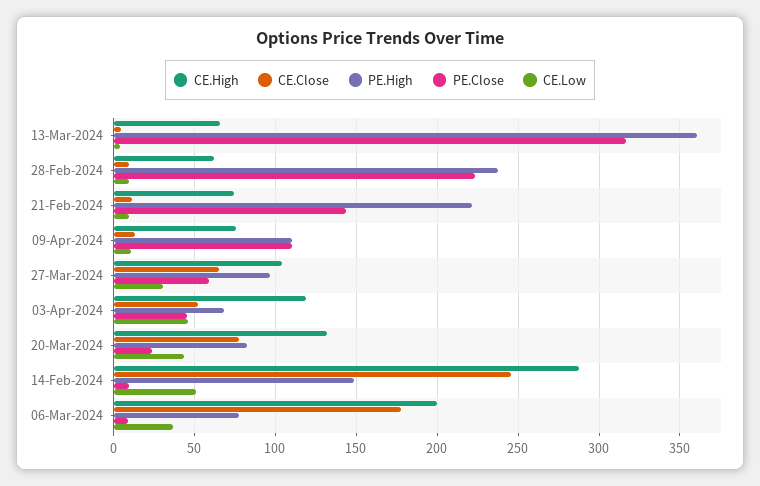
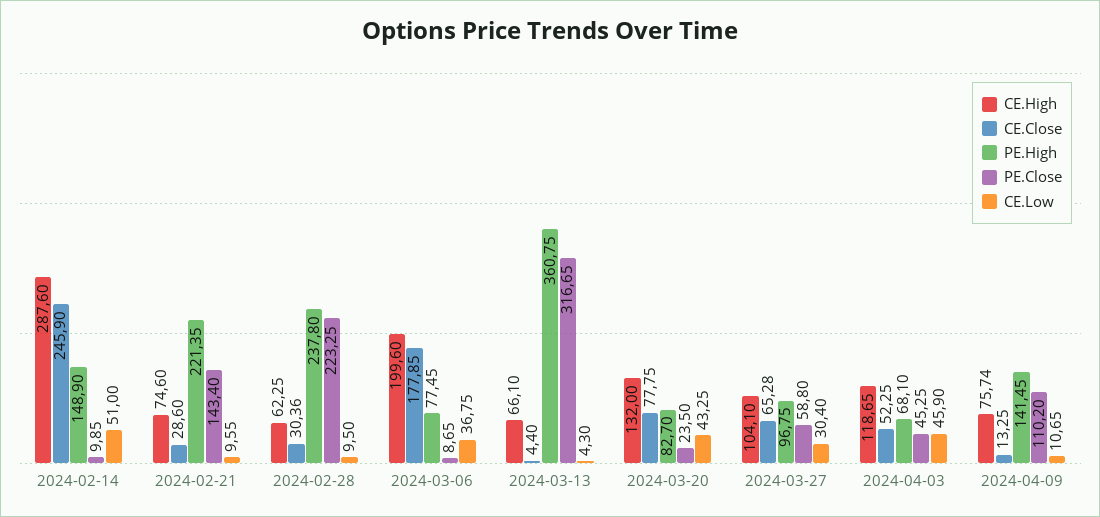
  {
    "CE.High": {
      "13-Mar-2024": 66.1,
      "28-Feb-2024": 62.25,
      "21-Feb-2024": 74.6,
      "09-Apr-2024": 75.74,
      "27-Mar-2024": 104.1,
      "03-Apr-2024": 118.65,
      "20-Mar-2024": 132,
      "14-Feb-2024": 287.6,
      "06-Mar-2024": 199.6
    },
    "CE.Close": {
      "13-Mar-2024": 4.4,
-     "28-Feb-2024": 10,
+     "28-Feb-2024": 30.36,
-     "21-Feb-2024": 10,
+     "21-Feb-2024": 28.6,
      "09-Apr-2024": 13.25,
      "27-Mar-2024": 65.28,
      "03-Apr-2024": 52.25,
      "20-Mar-2024": 77.75,
      "14-Feb-2024": 245.9,
      "06-Mar-2024": 177.85
    },
    "PE.High": {
      "13-Mar-2024": 360.75,
      "28-Feb-2024": 237.8,
      "21-Feb-2024": 221.35,
-     "09-Apr-2024": 110,
+     "09-Apr-2024": 141.45,
      "27-Mar-2024": 96.75,
      "03-Apr-2024": 68.1,
      "20-Mar-2024": 82.7,
      "14-Feb-2024": 148.9,
      "06-Mar-2024": 77.45
    },
    "PE.Close": {
      "13-Mar-2024": 316.65,
      "28-Feb-2024": 223.25,
      "21-Feb-2024": 143.4,
      "09-Apr-2024": 110.2,
      "27-Mar-2024": 58.8,
      "03-Apr-2024": 45.25,
      "20-Mar-2024": 23.5,
      "14-Feb-2024": 9.85,
      "06-Mar-2024": 8.65
    },
    "CE.Low": {
      "13-Mar-2024": 4.3,
      "28-Feb-2024": 9.5,
      "21-Feb-2024": 9.55,
      "09-Apr-2024": 10.65,
      "27-Mar-2024": 30.4,
      "03-Apr-2024": 45.9,
      "20-Mar-2024": 43.25,
      "14-Feb-2024": 51,
      "06-Mar-2024": 36.75
    }
  }

